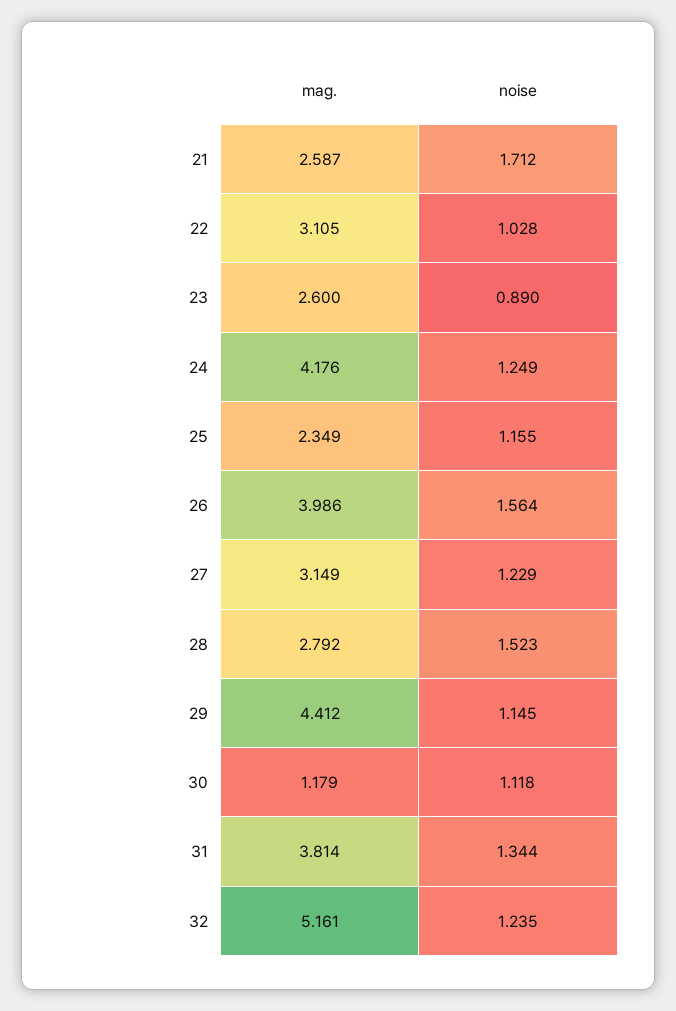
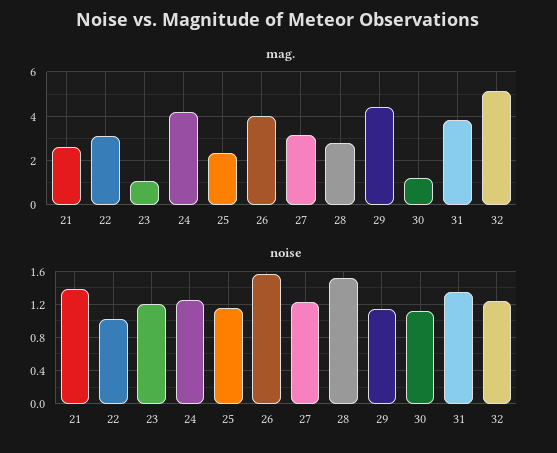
  {
    "mag.": {
      "21": 2.587,
      "22": 3.105,
-     "23": 2.6,
+     "23": 1,
      "24": 4.176,
      "25": 2.349,
      "26": 3.986,
      "27": 3.149,
      "28": 2.792,
      "29": 4.412,
      "30": 1.179,
      "31": 3.814,
      "32": 5.161
    },
    "noise": {
-     "21": 1.712,
+     "21": 1.4,
      "22": 1.028,
-     "23": 0.89,
+     "23": 1.2,
      "24": 1.249,
      "25": 1.155,
      "26": 1.564,
      "27": 1.229,
      "28": 1.523,
      "29": 1.145,
      "30": 1.118,
      "31": 1.344,
      "32": 1.235
    }
  }

